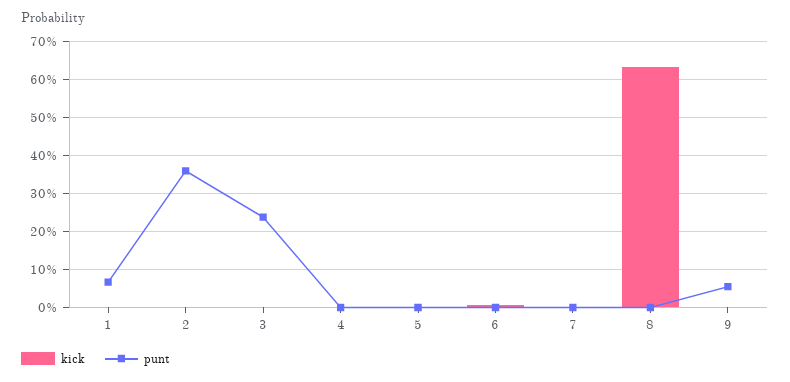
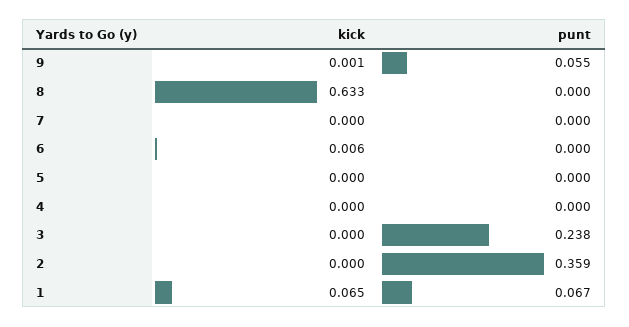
  {
    "kick": {
-     "1": 0,
+     "1": 0.065,
      "2": 0,
      "3": 0,
      "4": 0,
      "5": 0,
      "6": 0.006,
      "7": 0,
      "8": 0.633,
      "9": 0.001
    },
    "punt": {
      "1": 0.067,
      "2": 0.359,
      "3": 0.238,
      "4": 0,
      "5": 0,
      "6": 0,
      "7": 0,
      "8": 0,
      "9": 0.055
    }
  }

